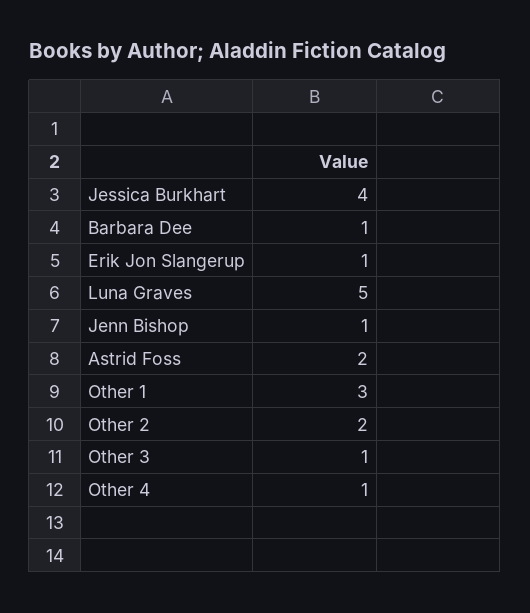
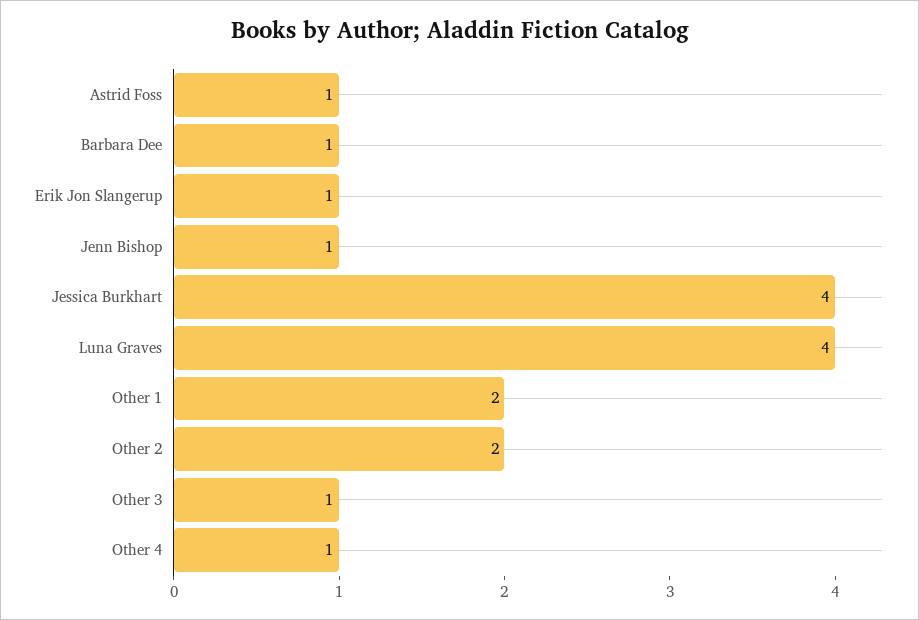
  {
    "Jessica Burkhart": 4,
    "Barbara Dee": 1,
    "Erik Jon Slangerup": 1,
-   "Luna Graves": 5,
+   "Luna Graves": 4,
    "Jenn Bishop": 1,
-   "Astrid Foss": 2,
+   "Astrid Foss": 1,
-   "Other 1": 3,
+   "Other 1": 2,
    "Other 2": 2,
    "Other 3": 1,
    "Other 4": 1
  }

